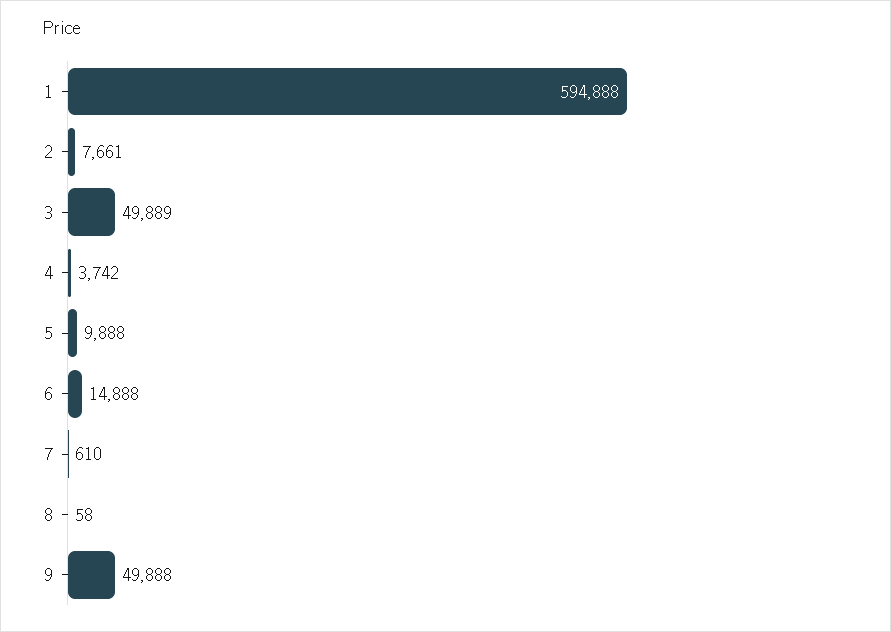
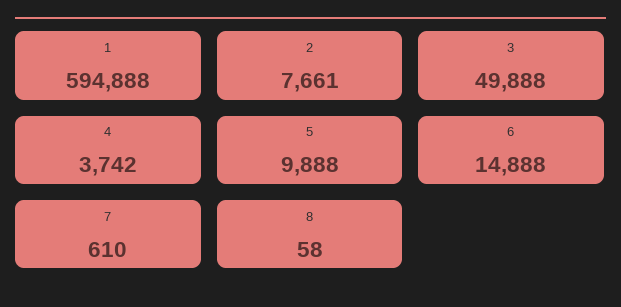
  {
    "1": 594888,
    "2": 7661,
-   "3": 49889,
+   "3": 49888,
    "4": 3742,
    "5": 9888,
    "6": 14888,
    "7": 610,
-   "8": 58,
+   "8": 58
-   "9": 49888
  }

